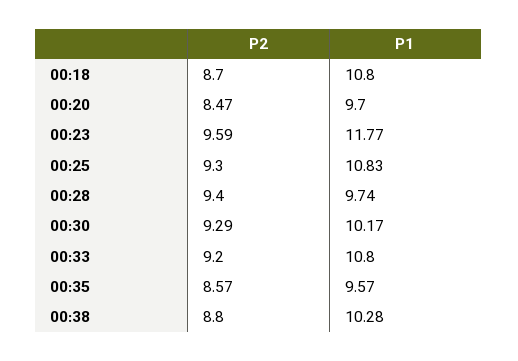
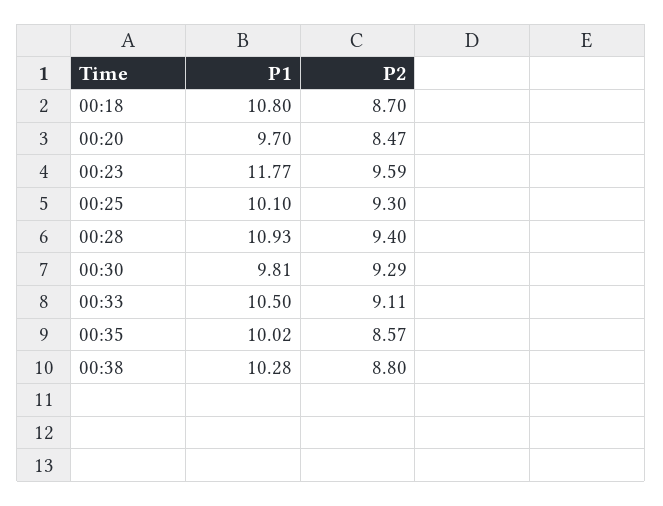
  {
    "P2": {
      "00:18": 8.7,
      "00:20": 8.47,
      "00:23": 9.59,
      "00:25": 9.3,
      "00:28": 9.4,
      "00:30": 9.29,
-     "00:33": 9.2,
+     "00:33": 9.11,
      "00:35": 8.57,
      "00:38": 8.8
    },
    "P1": {
      "00:18": 10.8,
      "00:20": 9.7,
      "00:23": 11.77,
-     "00:25": 10.83,
+     "00:25": 10.1,
-     "00:28": 9.74,
+     "00:28": 10.93,
-     "00:30": 10.17,
+     "00:30": 9.81,
-     "00:33": 10.8,
+     "00:33": 10.5,
-     "00:35": 9.57,
+     "00:35": 10.02,
      "00:38": 10.28
    }
  }

